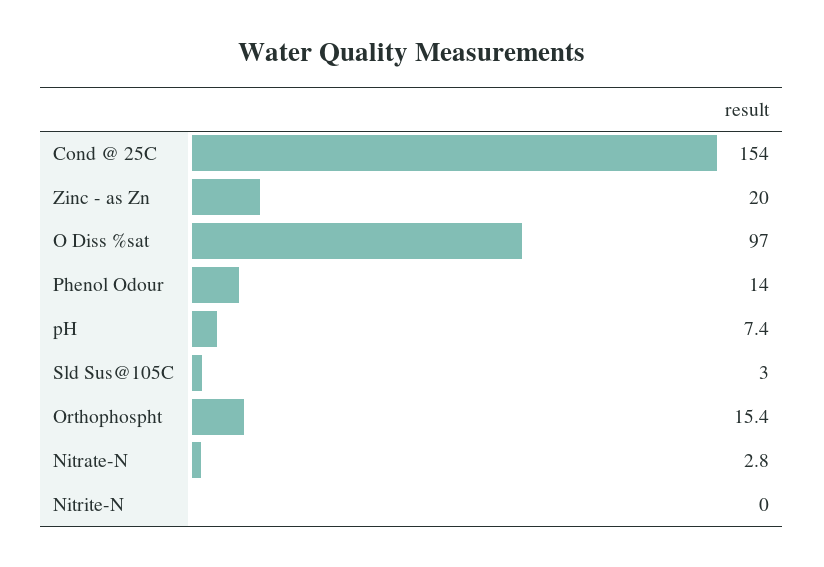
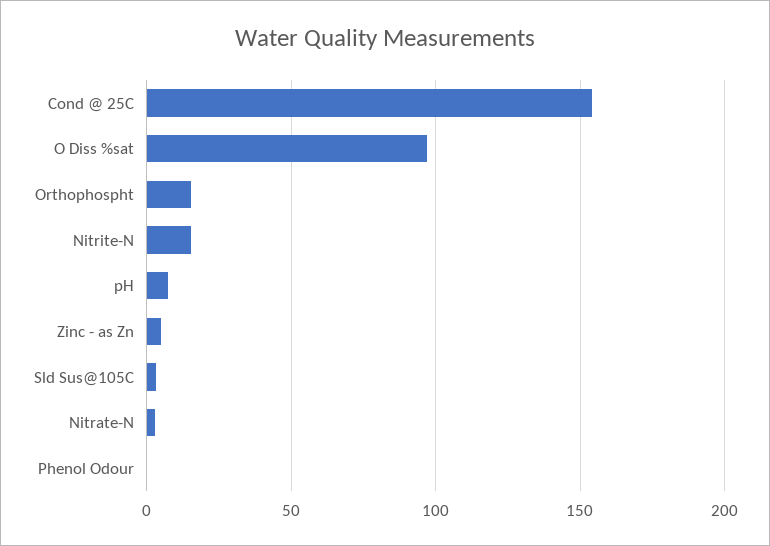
  {
    "Cond @ 25C": 154,
-   "Zinc - as Zn": 20,
+   "Zinc - as Zn": 5,
    "O Diss %sat": 97,
-   "Phenol Odour": 14,
+   "Phenol Odour": 0,
    "pH": 7.4,
    "Sld Sus@105C": 3,
    "Orthophospht": 15.4,
    "Nitrate-N": 2.8,
-   "Nitrite-N": 0
+   "Nitrite-N": 15
  }

